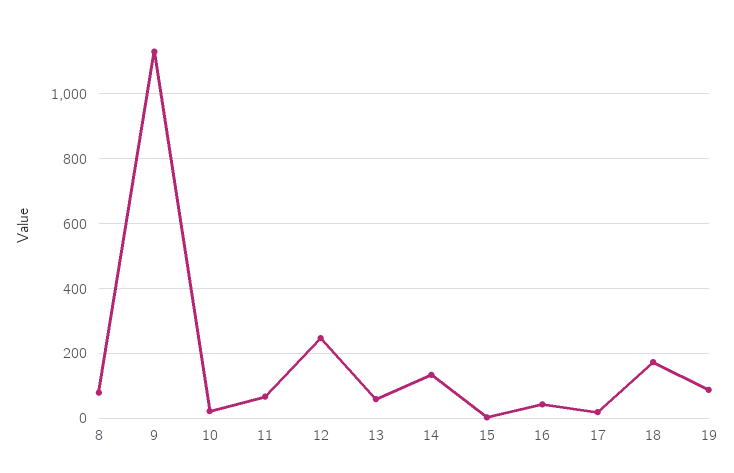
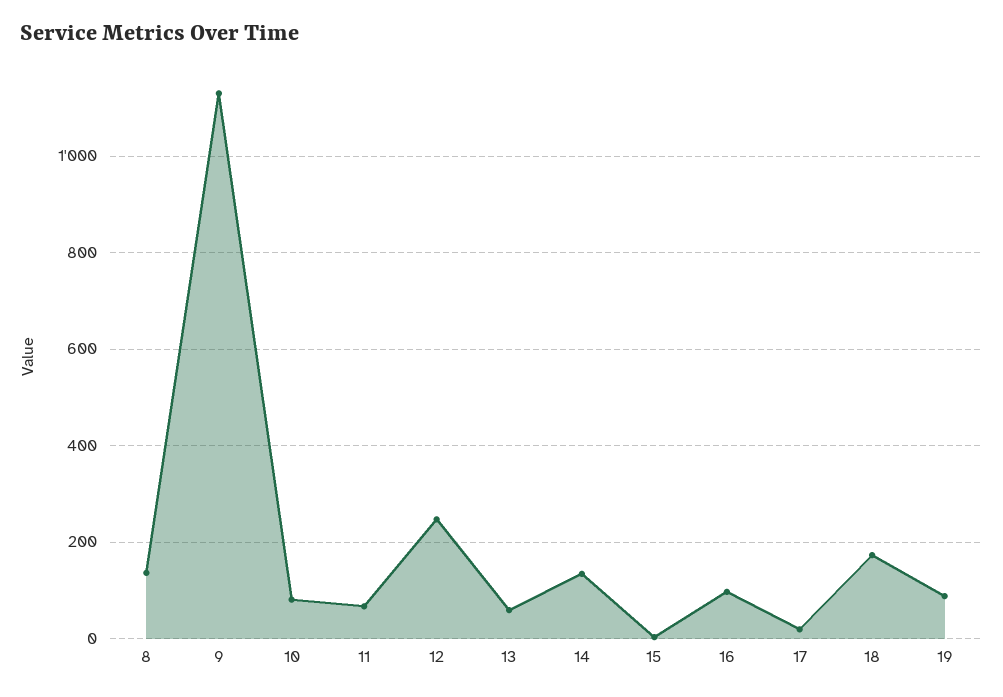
  {
-   "8": 80,
+   "8": 140,
    "9": 1140,
-   "10": 20,
+   "10": 80,
    "11": 60,
    "12": 240,
    "13": 60,
    "14": 140,
    "15": 0,
-   "16": 40,
+   "16": 100,
    "17": 20,
    "18": 180,
    "19": 80
  }

